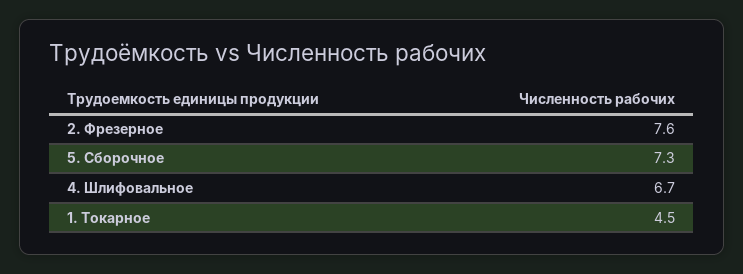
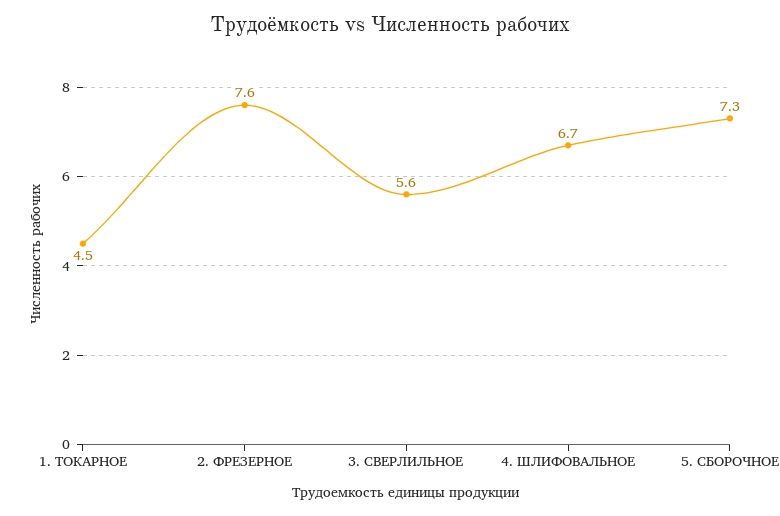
  {
    "2. Фрезерное": 7.6,
    "5. Сборочное": 7.3,
    "4. Шлифовальное": 6.7,
-   "1. Токарное": 4.5
+   "1. Токарное": 4.5,
+   "3. СВЕРЛИЛЬНОЕ": 5.6
  }

